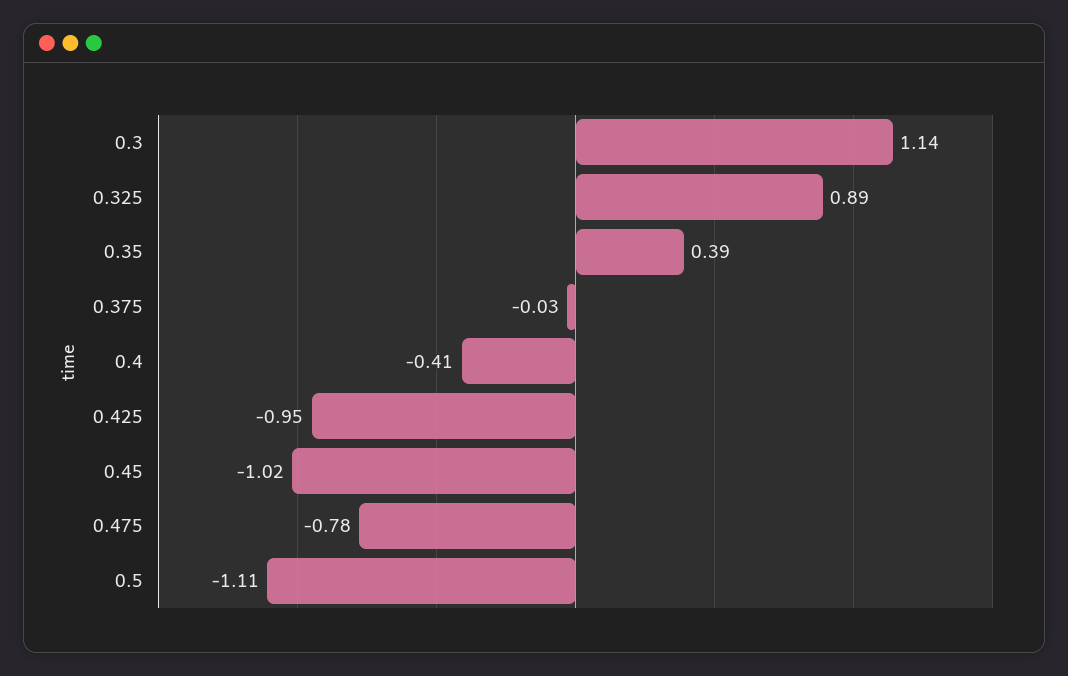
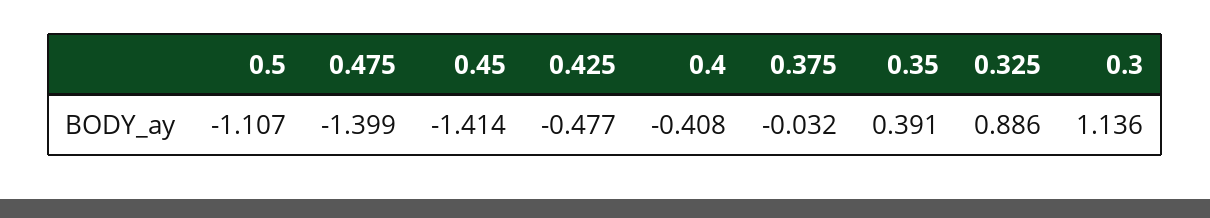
  {
    "0.3": 1.136,
    "0.325": 0.886,
    "0.35": 0.391,
    "0.375": -0.032,
    "0.4": -0.408,
-   "0.425": -0.95,
+   "0.425": -0.477,
-   "0.45": -1.02,
+   "0.45": -1.414,
-   "0.475": -0.78,
+   "0.475": -1.399,
    "0.5": -1.107
  }

